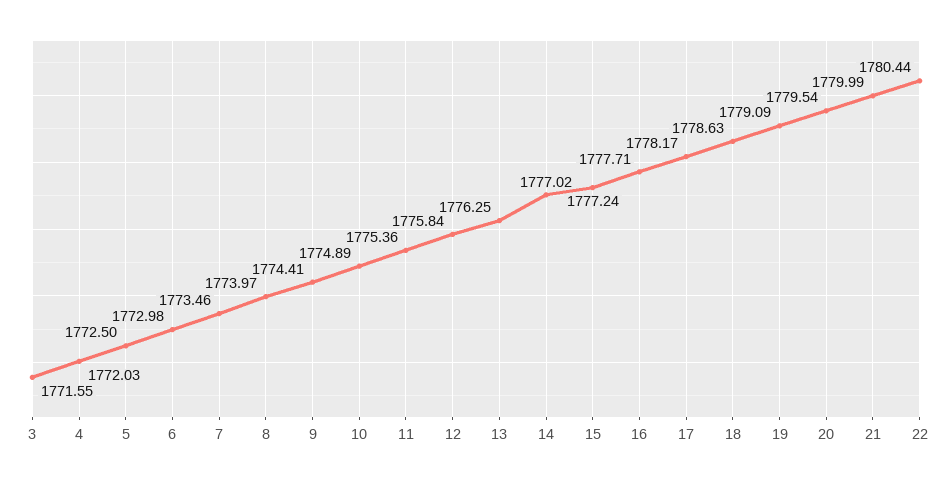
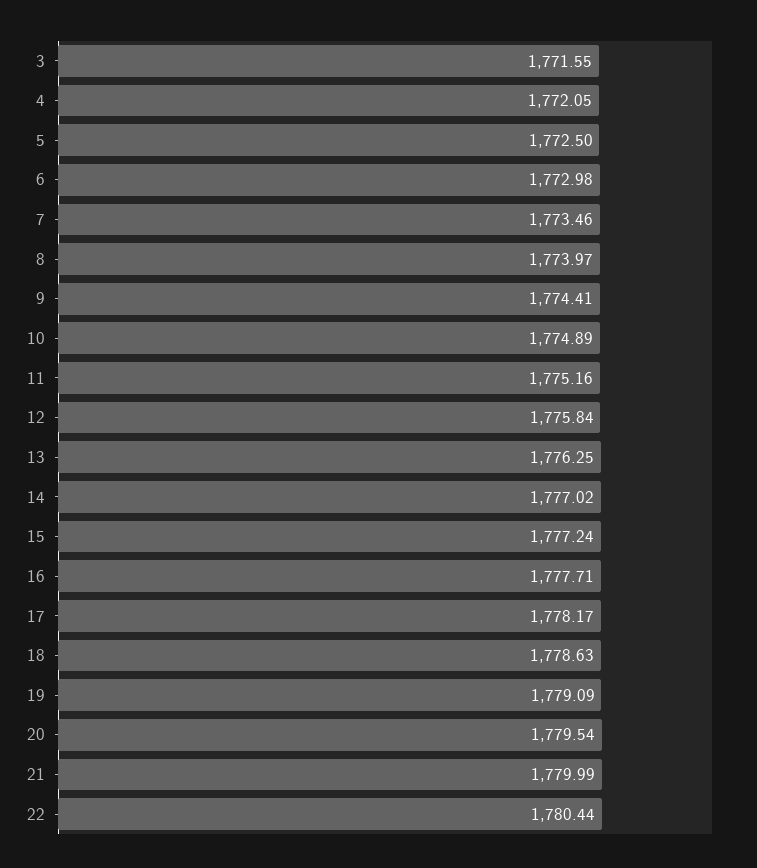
  {
    "3": 1771.55,
-   "4": 1772.03,
+   "4": 1772.05,
    "5": 1772.5,
    "6": 1772.98,
    "7": 1773.46,
    "8": 1773.97,
    "9": 1774.41,
    "10": 1774.89,
-   "11": 1775.36,
+   "11": 1775.16,
    "12": 1775.84,
    "13": 1776.25,
    "14": 1777.02,
    "15": 1777.24,
    "16": 1777.71,
    "17": 1778.17,
    "18": 1778.63,
    "19": 1779.09,
    "20": 1779.54,
    "21": 1779.99,
    "22": 1780.44
  }

